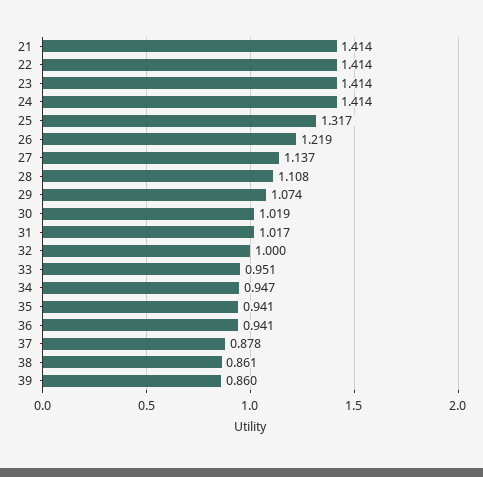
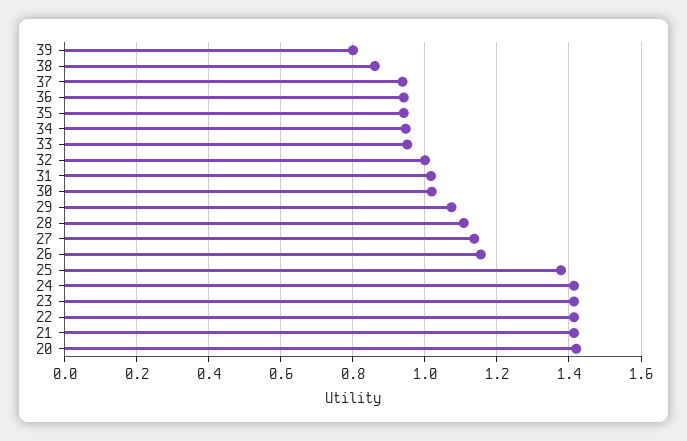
  {
    "21": 1.414,
    "22": 1.414,
    "23": 1.414,
    "24": 1.414,
-   "25": 1.317,
+   "25": 1.38,
-   "26": 1.219,
+   "26": 1.16,
    "27": 1.137,
    "28": 1.108,
    "29": 1.074,
    "30": 1.019,
    "31": 1.017,
    "32": 1,
    "33": 0.951,
    "34": 0.947,
    "35": 0.941,
    "36": 0.941,
-   "37": 0.878,
+   "37": 0.94,
    "38": 0.861,
-   "39": 0.86
+   "39": 0.8,
+   "20": 1.42
  }

